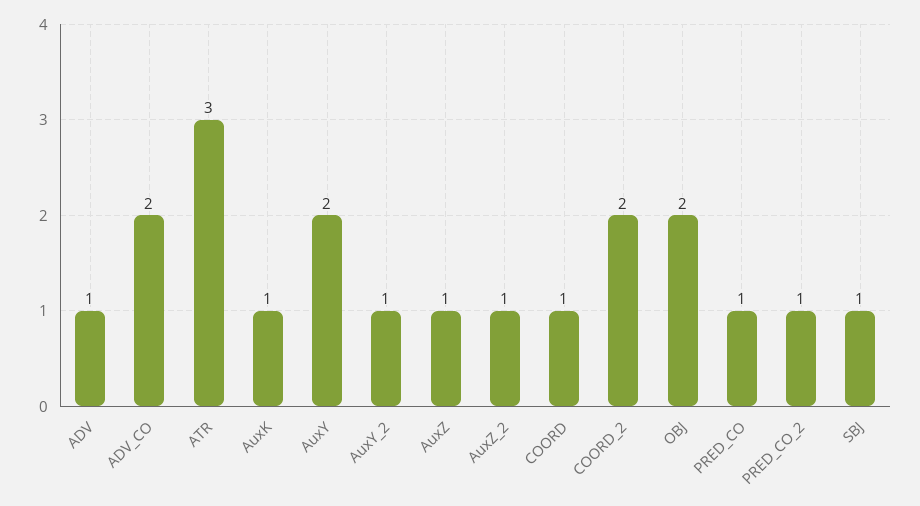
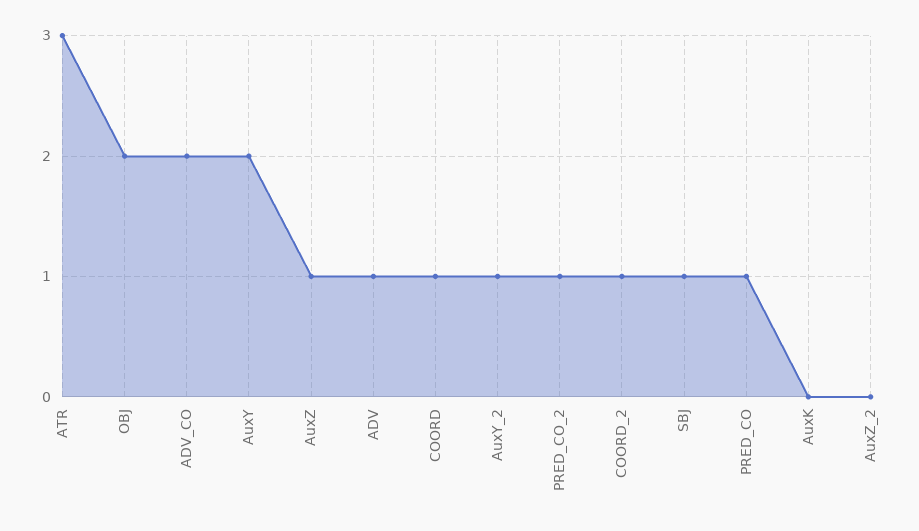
  {
    "ADV": 1,
    "ADV_CO": 2,
    "ATR": 3,
-   "AuxK": 1,
+   "AuxK": 0,
    "AuxY": 2,
    "AuxY_2": 1,
    "AuxZ": 1,
-   "AuxZ_2": 1,
+   "AuxZ_2": 0,
    "COORD": 1,
-   "COORD_2": 2,
+   "COORD_2": 1,
    "OBJ": 2,
    "PRED_CO": 1,
    "PRED_CO_2": 1,
    "SBJ": 1
  }

